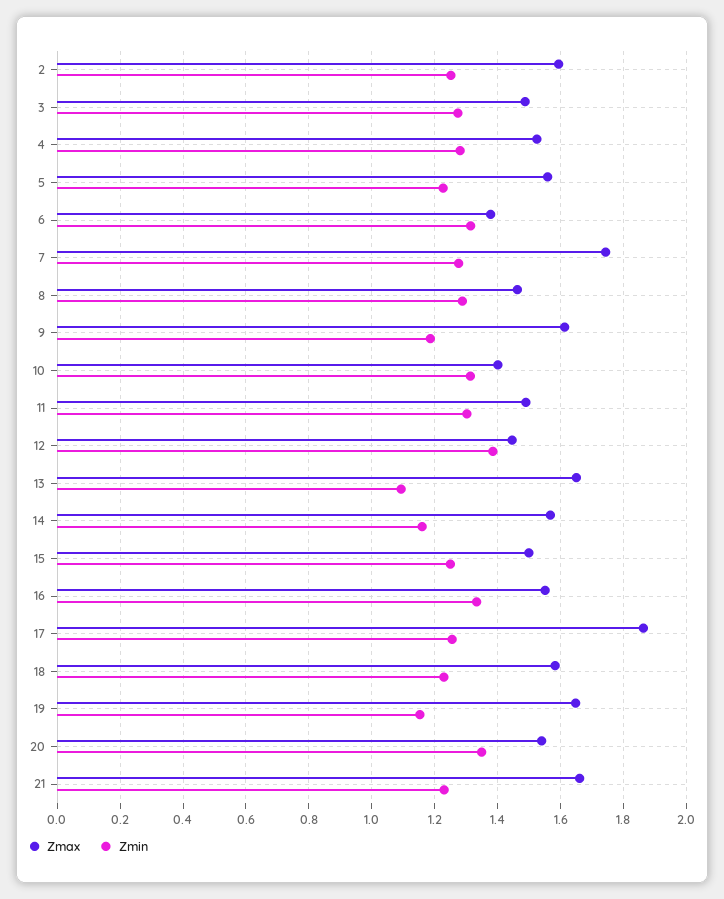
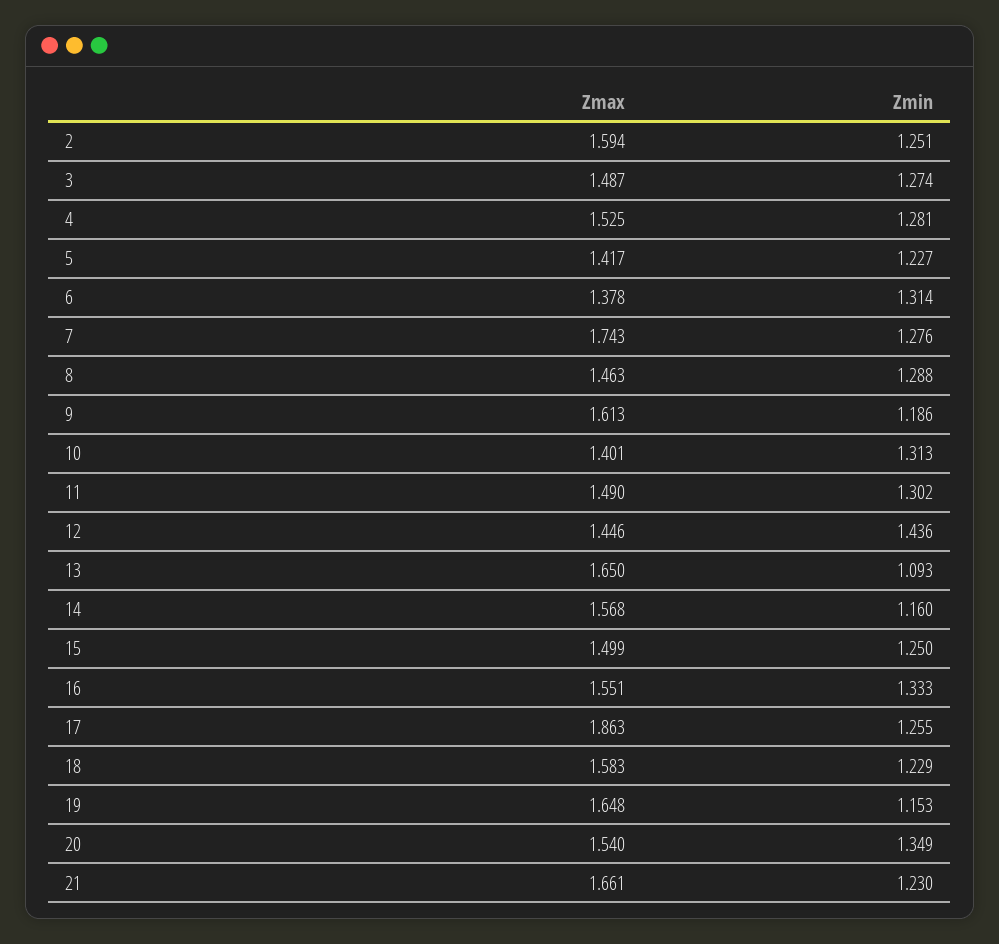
  {
    "Zmax": {
      "2": 1.594,
      "3": 1.487,
      "4": 1.525,
-     "5": 1.56,
+     "5": 1.417,
      "6": 1.378,
      "7": 1.743,
      "8": 1.463,
      "9": 1.613,
      "10": 1.401,
      "11": 1.49,
      "12": 1.446,
      "13": 1.65,
      "14": 1.568,
      "15": 1.499,
      "16": 1.551,
      "17": 1.863,
      "18": 1.583,
      "19": 1.648,
      "20": 1.54,
      "21": 1.661
    },
    "Zmin": {
      "2": 1.251,
      "3": 1.274,
      "4": 1.281,
      "5": 1.227,
      "6": 1.314,
      "7": 1.276,
      "8": 1.288,
      "9": 1.186,
      "10": 1.313,
      "11": 1.302,
-     "12": 1.38,
+     "12": 1.436,
      "13": 1.093,
      "14": 1.16,
      "15": 1.25,
      "16": 1.333,
      "17": 1.255,
      "18": 1.229,
      "19": 1.153,
      "20": 1.349,
      "21": 1.23
    }
  }

